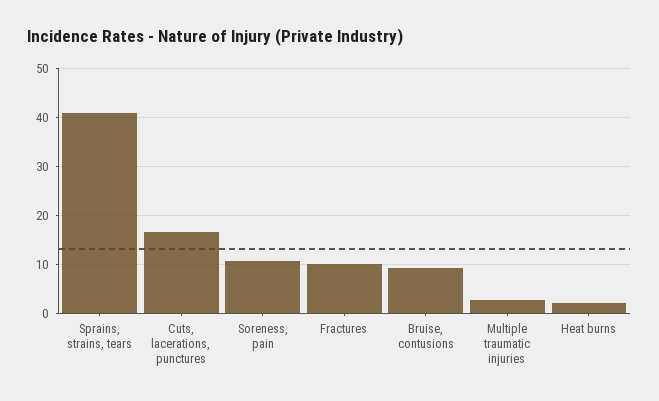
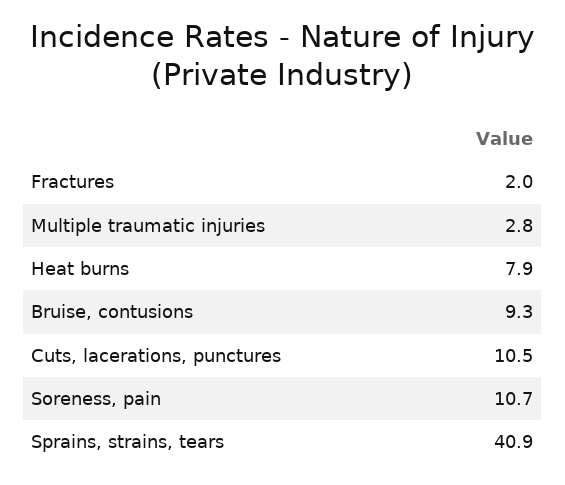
  {
    "Sprains, strains, tears": 40.9,
-   "Cuts, lacerations, punctures": 16,
+   "Cuts, lacerations, punctures": 10.5,
    "Soreness, pain": 10.7,
-   "Fractures": 10,
+   "Fractures": 2,
    "Bruise, contusions": 9.3,
    "Multiple traumatic injuries": 2.8,
-   "Heat burns": 2
+   "Heat burns": 7.9
  }

